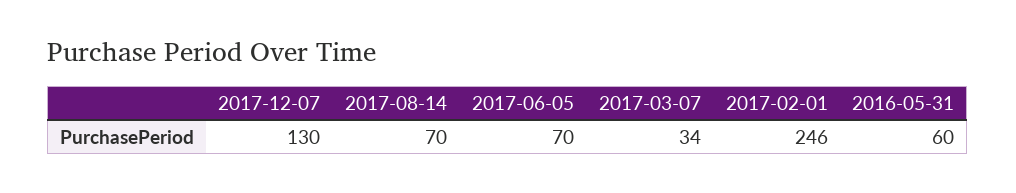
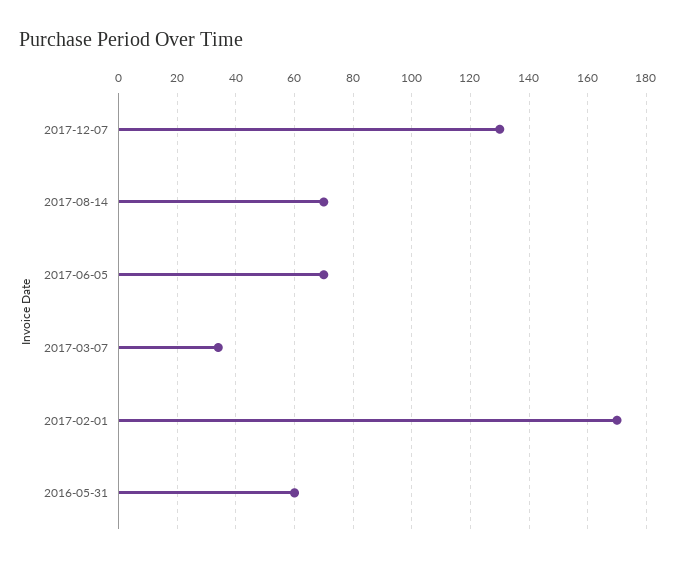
  {
    "2017-12-07": 130,
    "2017-08-14": 70,
    "2017-06-05": 70,
    "2017-03-07": 34,
-   "2017-02-01": 246,
+   "2017-02-01": 170,
    "2016-05-31": 60
  }

